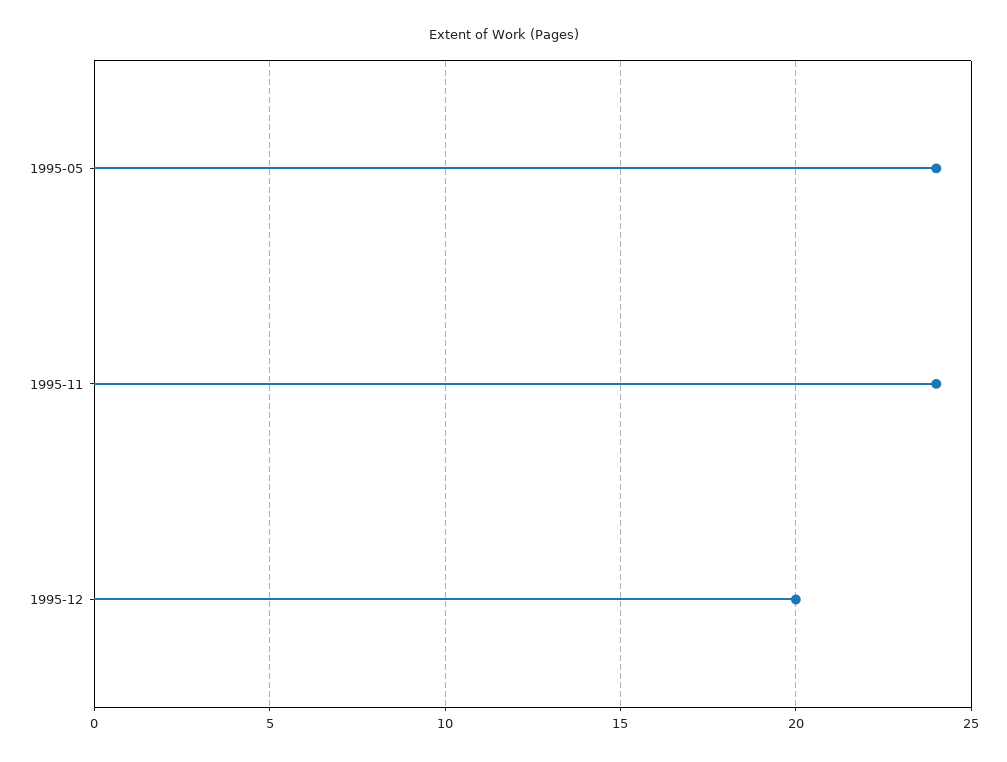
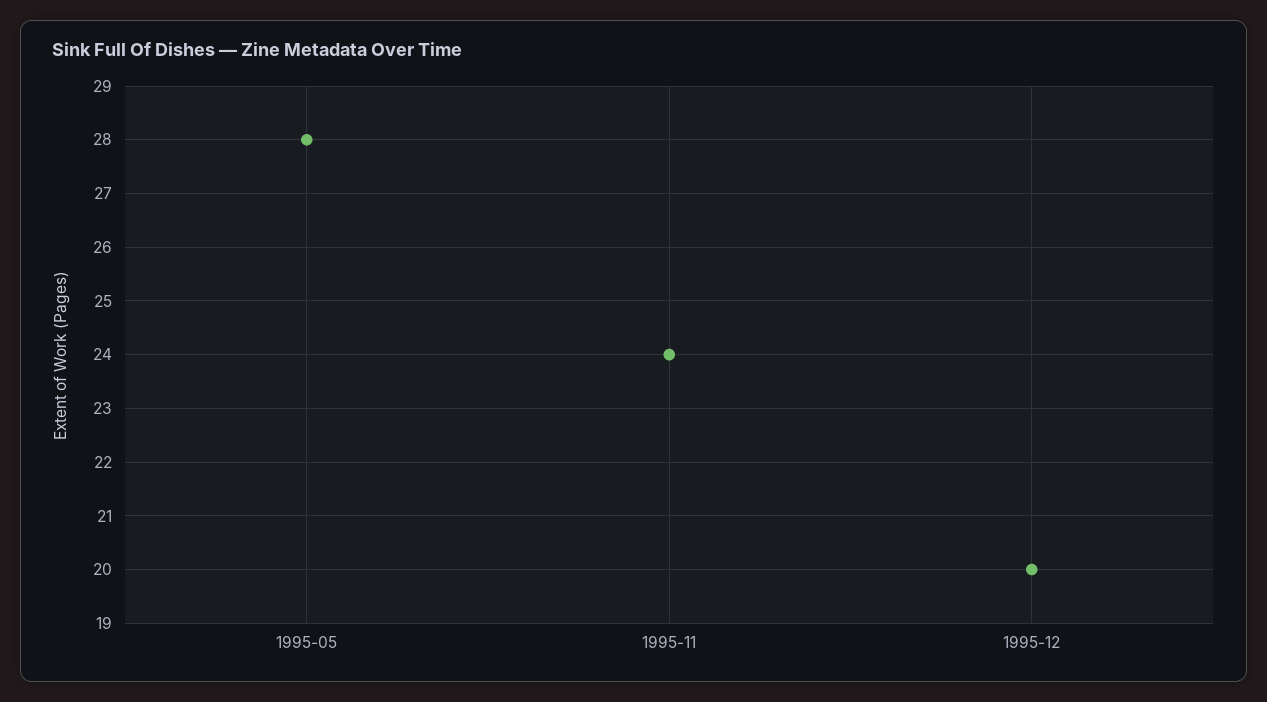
  {
-   "1995-05": 24,
+   "1995-05": 28,
    "1995-11": 24,
    "1995-12": 20
  }

